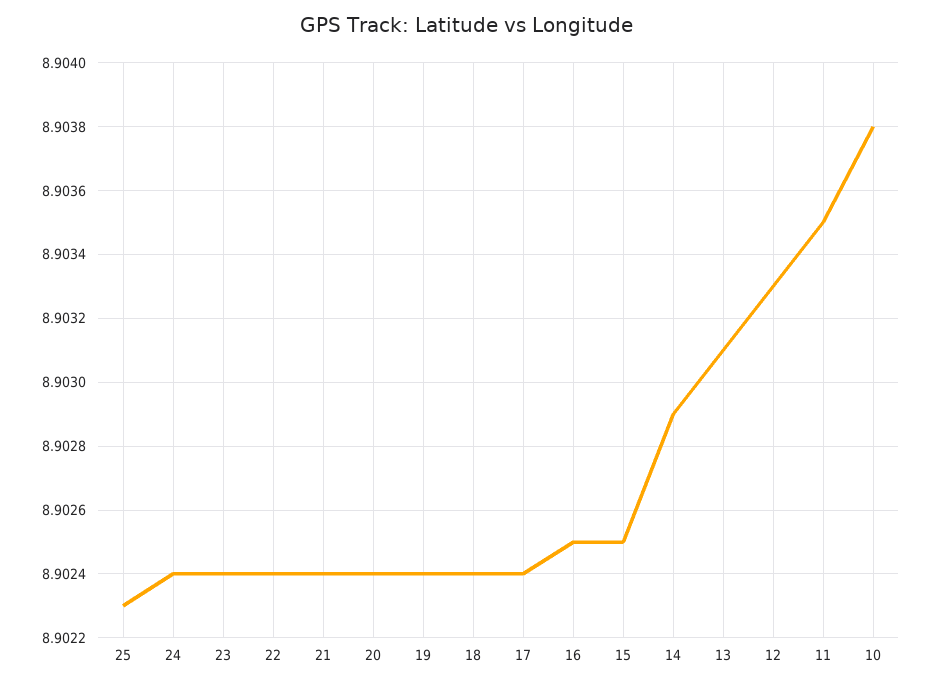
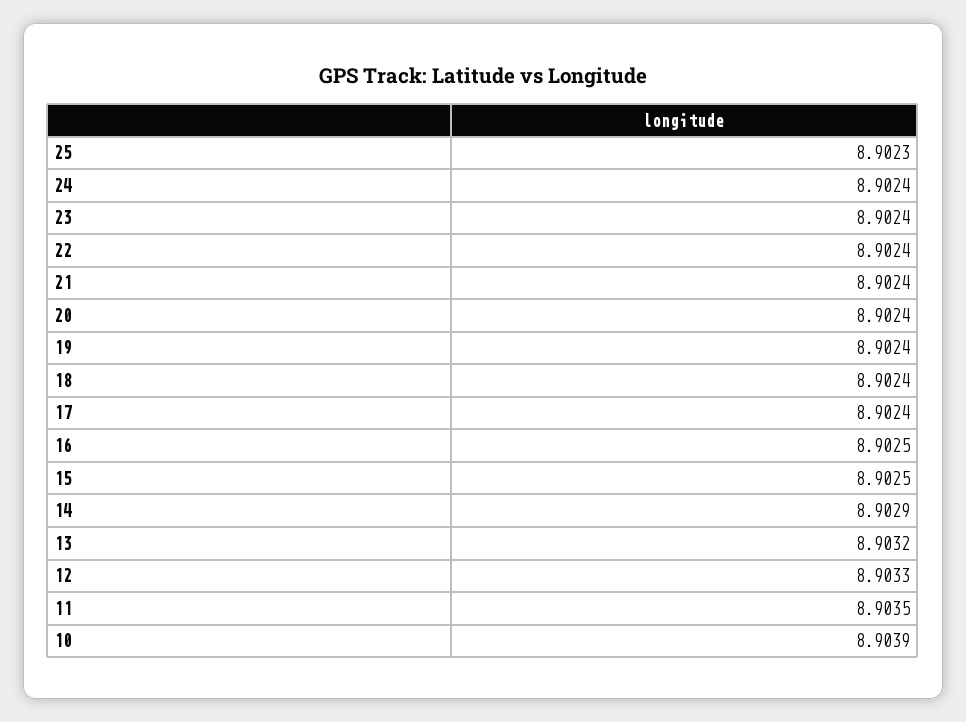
  {
    "25": 8.9023,
    "24": 8.9024,
    "23": 8.9024,
    "22": 8.9024,
    "21": 8.9024,
    "20": 8.9024,
    "19": 8.9024,
    "18": 8.9024,
    "17": 8.9024,
    "16": 8.9025,
    "15": 8.9025,
    "14": 8.9029,
-   "13": 8.9031,
+   "13": 8.9032,
    "12": 8.9033,
    "11": 8.9035,
-   "10": 8.9038
+   "10": 8.9039
  }

